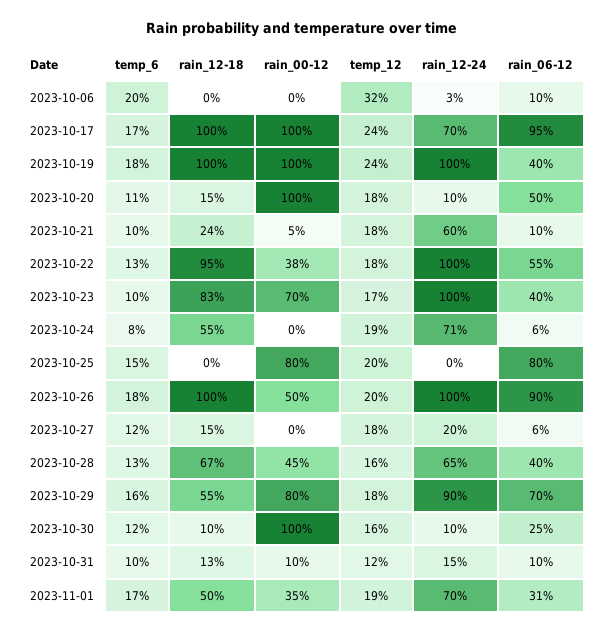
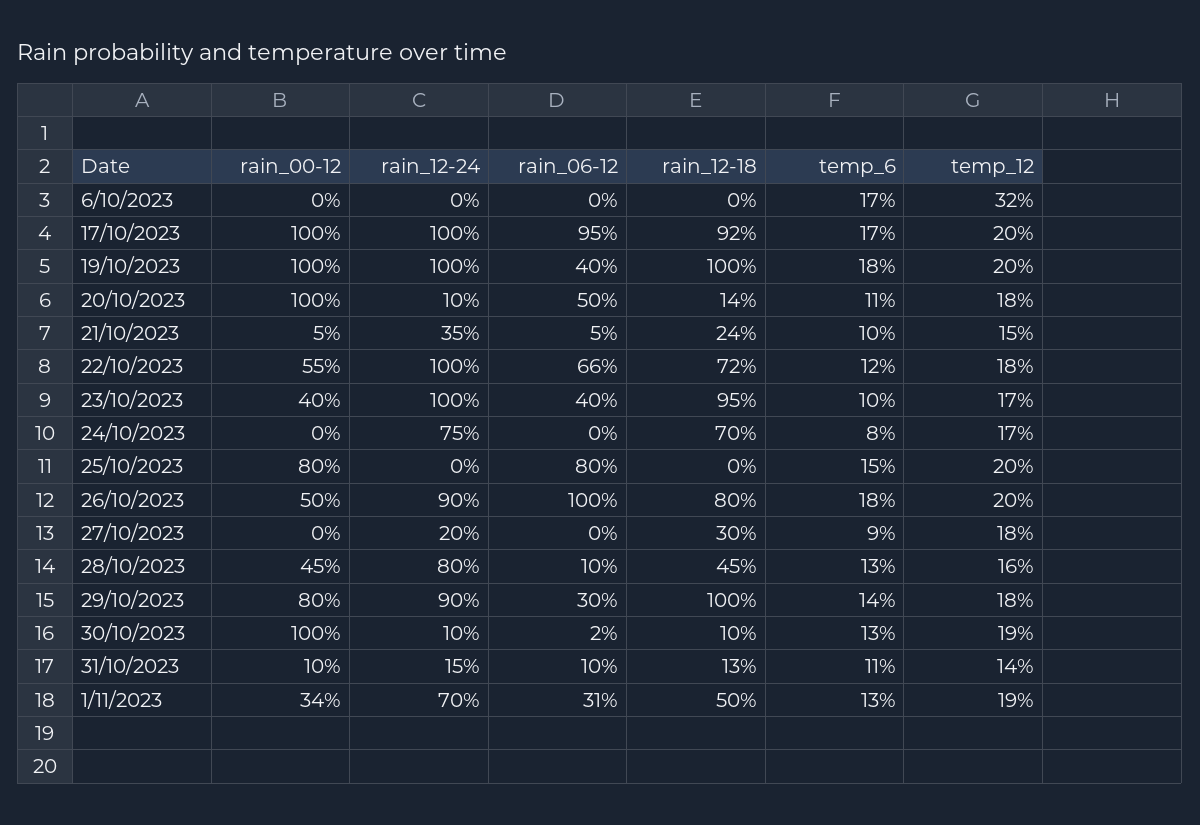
  {
    "temp_6": {
-     "2023-10-06": 20,
+     "2023-10-06": 17,
      "2023-10-17": 17,
      "2023-10-19": 18,
      "2023-10-20": 11,
      "2023-10-21": 10,
-     "2023-10-22": 13,
+     "2023-10-22": 12,
      "2023-10-23": 10,
      "2023-10-24": 8,
      "2023-10-25": 15,
      "2023-10-26": 18,
-     "2023-10-27": 12,
+     "2023-10-27": 9,
      "2023-10-28": 13,
-     "2023-10-29": 16,
+     "2023-10-29": 14,
-     "2023-10-30": 12,
+     "2023-10-30": 13,
-     "2023-10-31": 10,
+     "2023-10-31": 11,
-     "2023-11-01": 17
+     "2023-11-01": 13
    },
    "rain_12-18": {
      "2023-10-06": 0,
-     "2023-10-17": 100,
+     "2023-10-17": 92,
      "2023-10-19": 100,
-     "2023-10-20": 15,
+     "2023-10-20": 14,
      "2023-10-21": 24,
-     "2023-10-22": 95,
+     "2023-10-22": 72,
-     "2023-10-23": 83,
+     "2023-10-23": 95,
-     "2023-10-24": 55,
+     "2023-10-24": 70,
      "2023-10-25": 0,
-     "2023-10-26": 100,
+     "2023-10-26": 80,
-     "2023-10-27": 15,
+     "2023-10-27": 30,
-     "2023-10-28": 67,
+     "2023-10-28": 45,
-     "2023-10-29": 55,
+     "2023-10-29": 100,
      "2023-10-30": 10,
      "2023-10-31": 13,
      "2023-11-01": 50
    },
    "rain_00-12": {
      "2023-10-06": 0,
      "2023-10-17": 100,
      "2023-10-19": 100,
      "2023-10-20": 100,
      "2023-10-21": 5,
-     "2023-10-22": 38,
+     "2023-10-22": 55,
-     "2023-10-23": 70,
+     "2023-10-23": 40,
      "2023-10-24": 0,
      "2023-10-25": 80,
      "2023-10-26": 50,
      "2023-10-27": 0,
      "2023-10-28": 45,
      "2023-10-29": 80,
      "2023-10-30": 100,
      "2023-10-31": 10,
-     "2023-11-01": 35
+     "2023-11-01": 34
    },
    "temp_12": {
      "2023-10-06": 32,
-     "2023-10-17": 24,
+     "2023-10-17": 20,
-     "2023-10-19": 24,
+     "2023-10-19": 20,
      "2023-10-20": 18,
-     "2023-10-21": 18,
+     "2023-10-21": 15,
      "2023-10-22": 18,
      "2023-10-23": 17,
-     "2023-10-24": 19,
+     "2023-10-24": 17,
      "2023-10-25": 20,
      "2023-10-26": 20,
      "2023-10-27": 18,
      "2023-10-28": 16,
      "2023-10-29": 18,
-     "2023-10-30": 16,
+     "2023-10-30": 19,
-     "2023-10-31": 12,
+     "2023-10-31": 14,
      "2023-11-01": 19
    },
    "rain_12-24": {
-     "2023-10-06": 3,
+     "2023-10-06": 0,
-     "2023-10-17": 70,
+     "2023-10-17": 100,
      "2023-10-19": 100,
      "2023-10-20": 10,
-     "2023-10-21": 60,
+     "2023-10-21": 35,
      "2023-10-22": 100,
      "2023-10-23": 100,
-     "2023-10-24": 71,
+     "2023-10-24": 75,
      "2023-10-25": 0,
-     "2023-10-26": 100,
+     "2023-10-26": 90,
      "2023-10-27": 20,
-     "2023-10-28": 65,
+     "2023-10-28": 80,
      "2023-10-29": 90,
      "2023-10-30": 10,
      "2023-10-31": 15,
      "2023-11-01": 70
    },
    "rain_06-12": {
-     "2023-10-06": 10,
+     "2023-10-06": 0,
      "2023-10-17": 95,
      "2023-10-19": 40,
      "2023-10-20": 50,
-     "2023-10-21": 10,
+     "2023-10-21": 5,
-     "2023-10-22": 55,
+     "2023-10-22": 66,
      "2023-10-23": 40,
-     "2023-10-24": 6,
+     "2023-10-24": 0,
      "2023-10-25": 80,
-     "2023-10-26": 90,
+     "2023-10-26": 100,
-     "2023-10-27": 6,
+     "2023-10-27": 0,
-     "2023-10-28": 40,
+     "2023-10-28": 10,
-     "2023-10-29": 70,
+     "2023-10-29": 30,
-     "2023-10-30": 25,
+     "2023-10-30": 2,
      "2023-10-31": 10,
      "2023-11-01": 31
    }
  }

